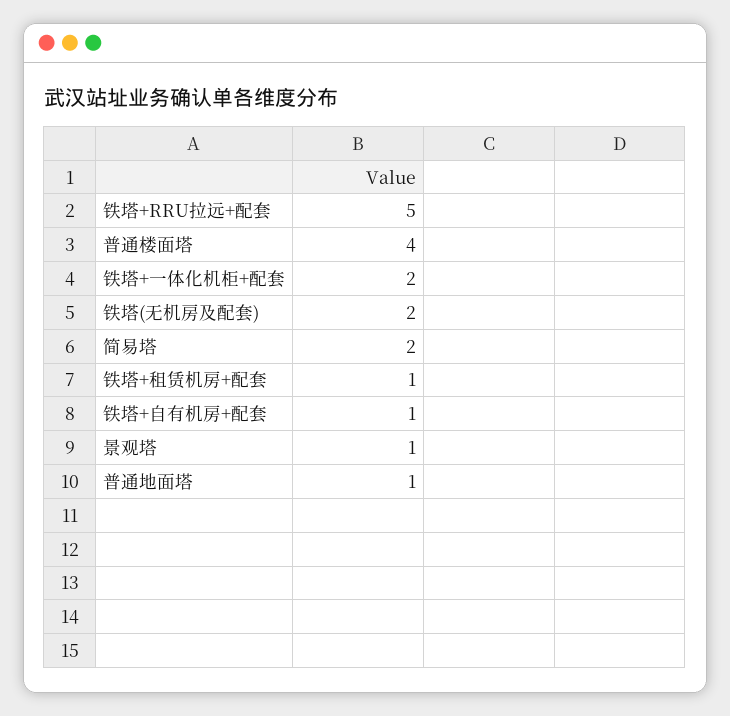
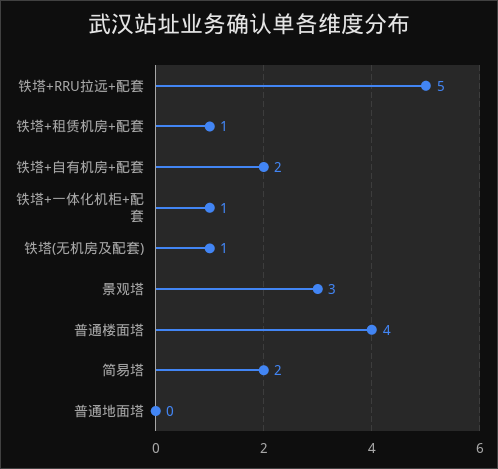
  {
    "铁塔+RRU拉远+配套": 5,
    "普通楼面塔": 4,
-   "铁塔+一体化机柜+配套": 2,
+   "铁塔+一体化机柜+配套": 1,
-   "铁塔(无机房及配套)": 2,
+   "铁塔(无机房及配套)": 1,
    "简易塔": 2,
    "铁塔+租赁机房+配套": 1,
-   "铁塔+自有机房+配套": 1,
+   "铁塔+自有机房+配套": 2,
-   "景观塔": 1,
+   "景观塔": 3,
-   "普通地面塔": 1
+   "普通地面塔": 0
  }

